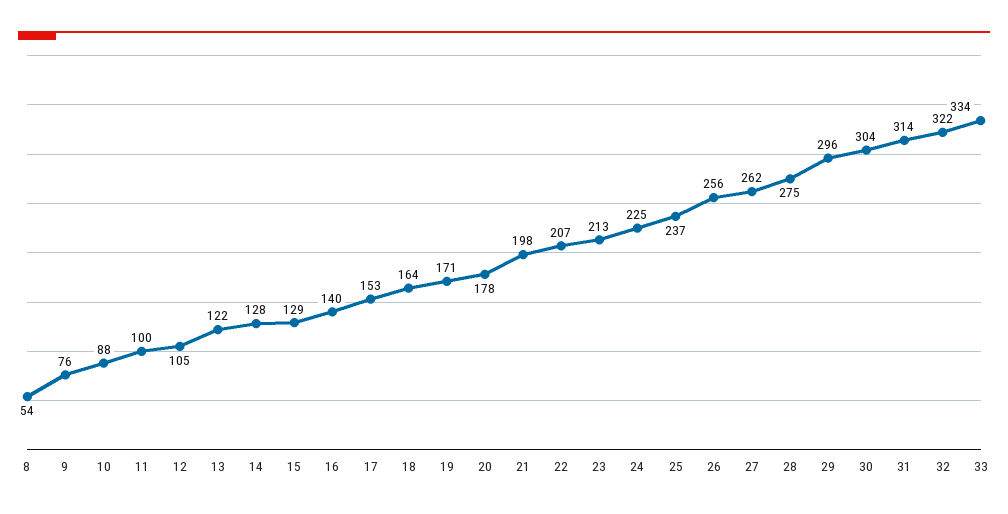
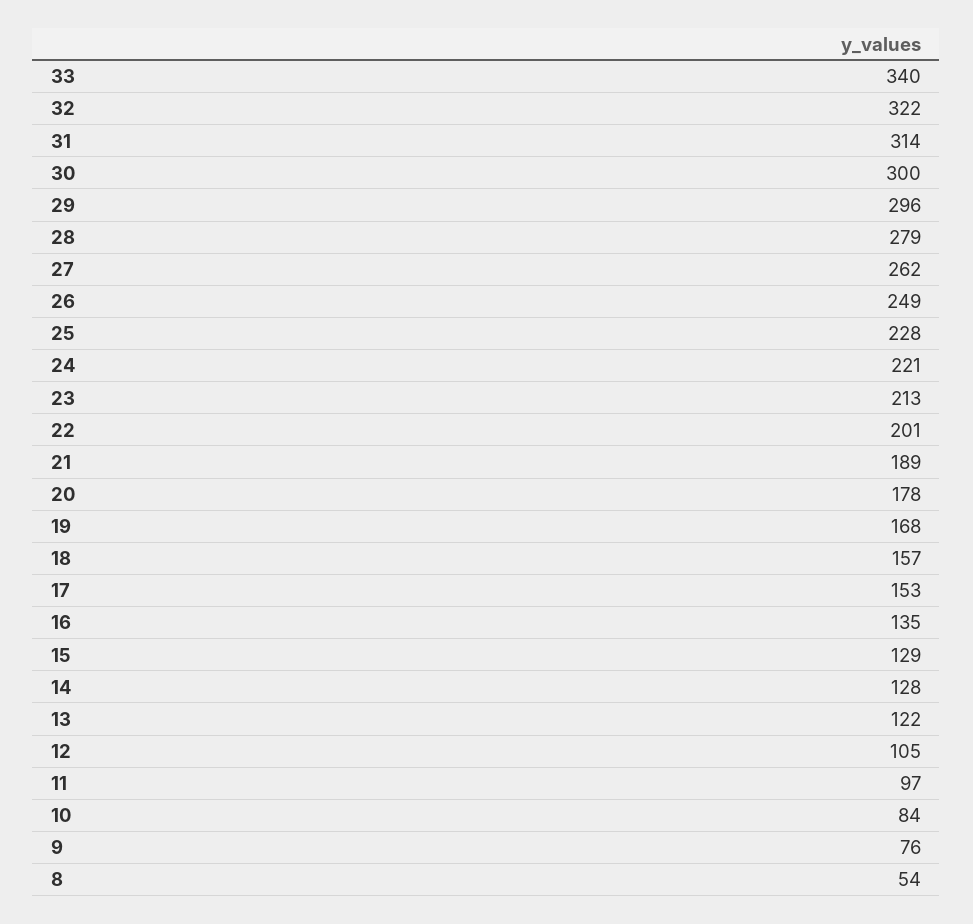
  {
    "8": 54,
    "9": 76,
-   "10": 88,
+   "10": 84,
-   "11": 100,
+   "11": 97,
    "12": 105,
    "13": 122,
    "14": 128,
    "15": 129,
-   "16": 140,
+   "16": 135,
    "17": 153,
-   "18": 164,
+   "18": 157,
-   "19": 171,
+   "19": 168,
    "20": 178,
-   "21": 198,
+   "21": 189,
-   "22": 207,
+   "22": 201,
    "23": 213,
-   "24": 225,
+   "24": 221,
-   "25": 237,
+   "25": 228,
-   "26": 256,
+   "26": 249,
    "27": 262,
-   "28": 275,
+   "28": 279,
    "29": 296,
-   "30": 304,
+   "30": 300,
    "31": 314,
    "32": 322,
-   "33": 334
+   "33": 340
  }

